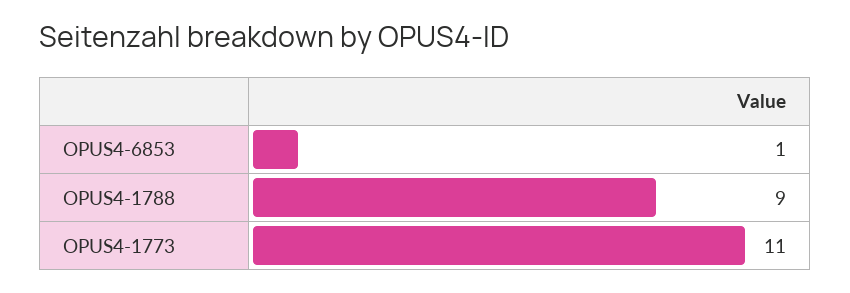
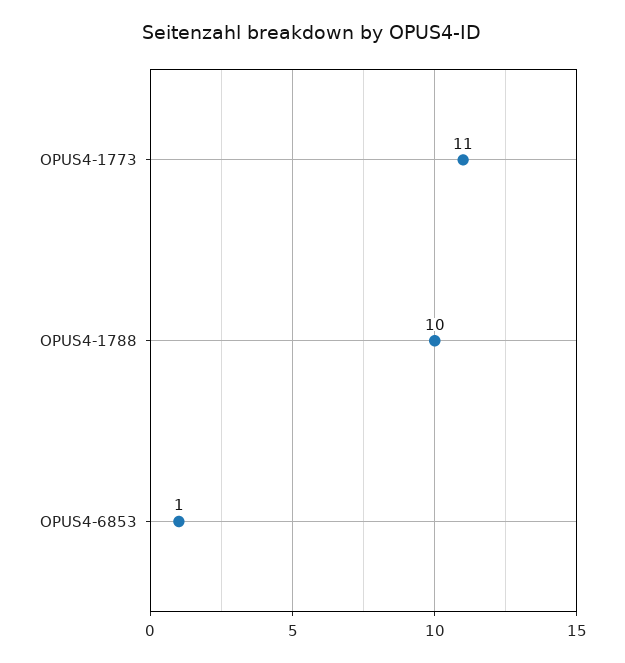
  {
    "OPUS4-6853": 1,
-   "OPUS4-1788": 9,
+   "OPUS4-1788": 10,
    "OPUS4-1773": 11
  }

